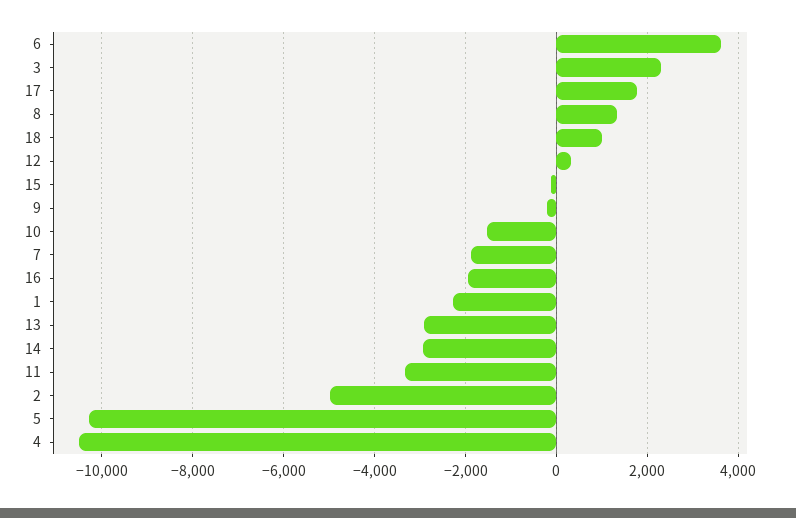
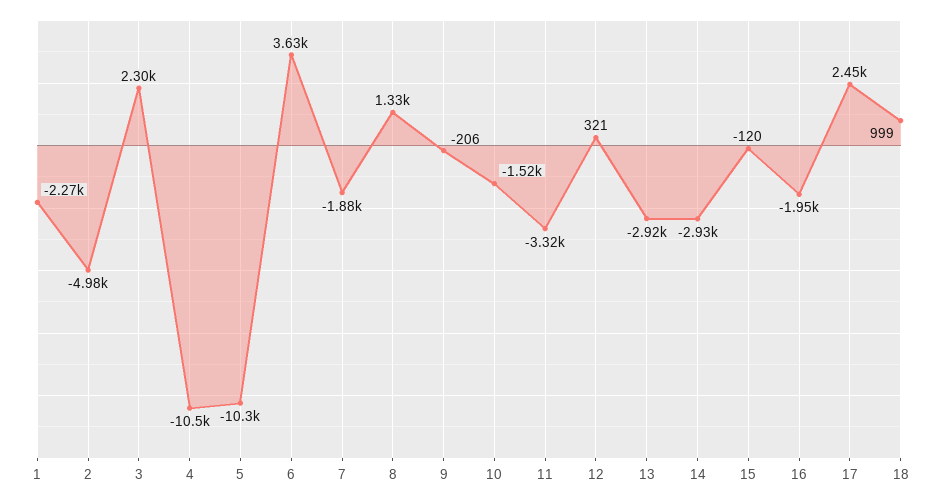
  {
    "6": 3630,
    "3": 2300,
-   "17": 1800,
+   "17": 2450,
    "8": 1330,
    "18": 999,
    "12": 321,
    "15": -120,
    "9": -206,
    "10": -1520,
    "7": -1880,
    "16": -1950,
    "1": -2270,
    "13": -2920,
    "14": -2930,
    "11": -3320,
    "2": -4980,
    "5": -10300,
    "4": -10500
  }

